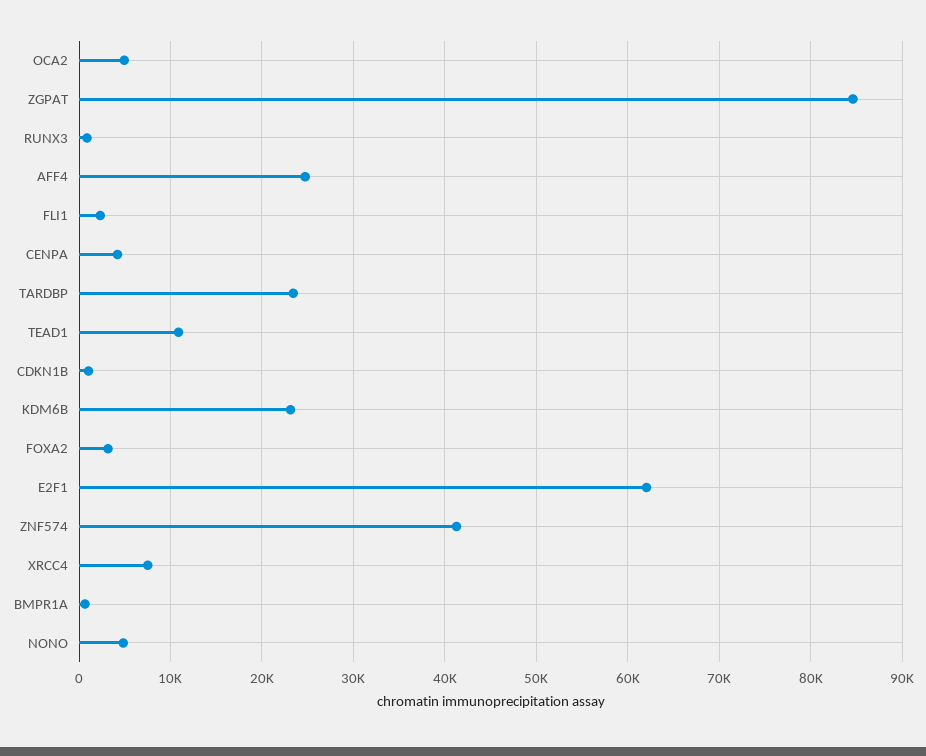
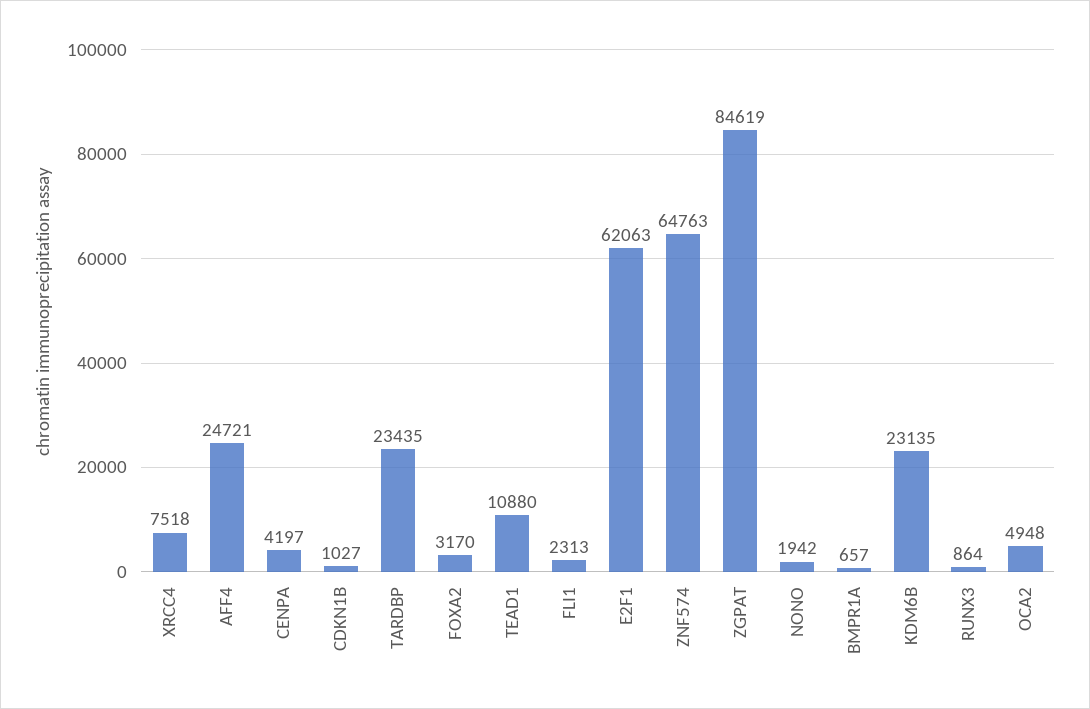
  {
    "OCA2": 4948,
    "ZGPAT": 84619,
    "RUNX3": 864,
    "AFF4": 24721,
    "FLI1": 2313,
    "CENPA": 4197,
    "TARDBP": 23435,
    "TEAD1": 10880,
    "CDKN1B": 1027,
    "KDM6B": 23135,
    "FOXA2": 3170,
    "E2F1": 62063,
-   "ZNF574": 41000,
+   "ZNF574": 64763,
    "XRCC4": 7518,
    "BMPR1A": 657,
-   "NONO": 5000
+   "NONO": 1942
  }

